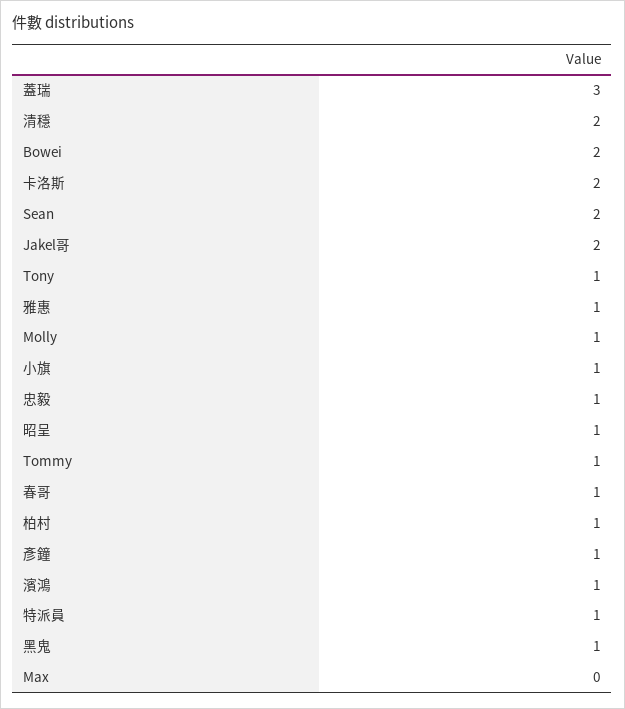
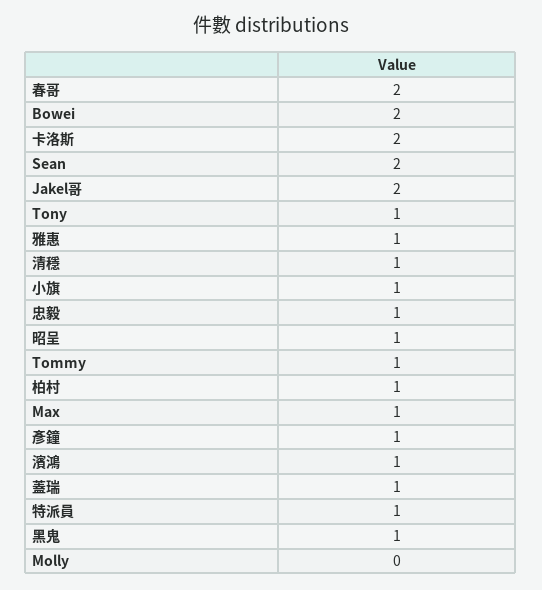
  {
-   "蓋瑞": 3,
+   "蓋瑞": 1,
-   "清穩": 2,
+   "清穩": 1,
    "Bowei": 2,
    "卡洛斯": 2,
    "Sean": 2,
    "Jakel哥": 2,
    "Tony": 1,
    "雅惠": 1,
-   "Molly": 1,
+   "Molly": 0,
    "小旗": 1,
    "忠毅": 1,
    "昭呈": 1,
    "Tommy": 1,
-   "春哥": 1,
+   "春哥": 2,
    "柏村": 1,
    "彥鐘": 1,
    "濱鴻": 1,
    "特派員": 1,
    "黑鬼": 1,
-   "Max": 0
+   "Max": 1
  }

